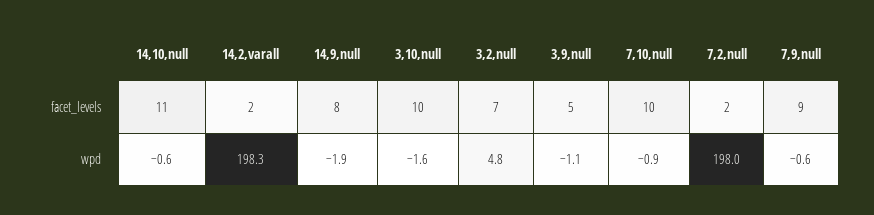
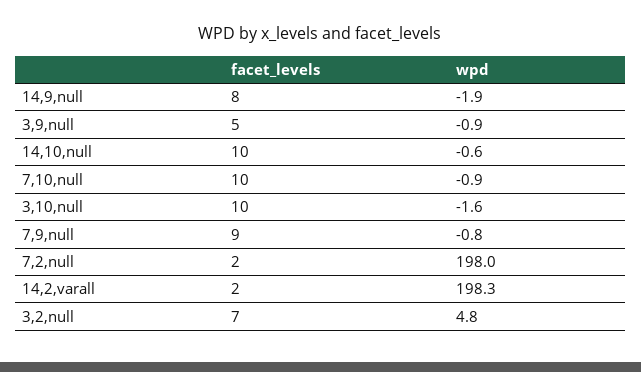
  {
    "14,10,null": {
-     "facet_levels": 11,
+     "facet_levels": 10,
      "wpd": -0.6
    },
    "14,2,varall": {
      "facet_levels": 2,
      "wpd": 198.3
    },
    "14,9,null": {
      "facet_levels": 8,
      "wpd": -1.9
    },
    "3,10,null": {
      "facet_levels": 10,
      "wpd": -1.6
    },
    "3,2,null": {
      "facet_levels": 7,
      "wpd": 4.8
    },
    "3,9,null": {
      "facet_levels": 5,
-     "wpd": -1.1
+     "wpd": -0.9
    },
    "7,10,null": {
      "facet_levels": 10,
      "wpd": -0.9
    },
    "7,2,null": {
      "facet_levels": 2,
      "wpd": 198
    },
    "7,9,null": {
      "facet_levels": 9,
-     "wpd": -0.6
+     "wpd": -0.8
    }
  }

